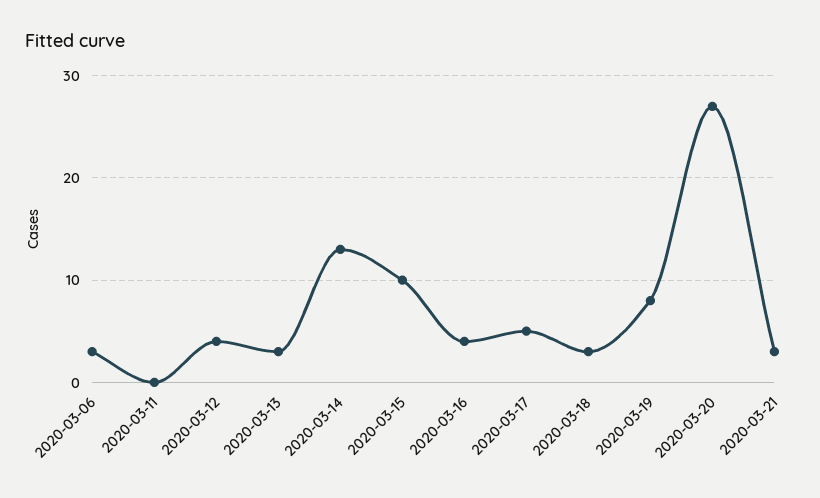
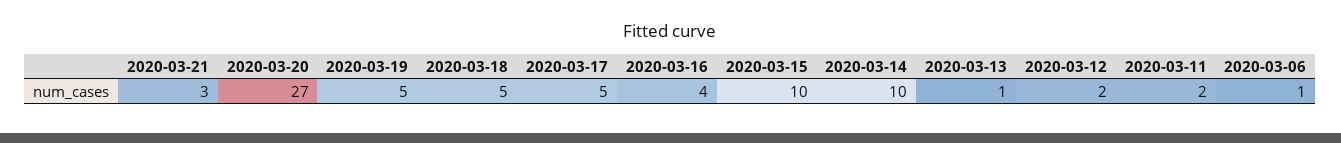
  {
-   "2020-03-06": 3,
+   "2020-03-06": 1,
-   "2020-03-11": 0,
+   "2020-03-11": 2,
-   "2020-03-12": 4,
+   "2020-03-12": 2,
-   "2020-03-13": 3,
+   "2020-03-13": 1,
-   "2020-03-14": 13,
+   "2020-03-14": 10,
    "2020-03-15": 10,
    "2020-03-16": 4,
    "2020-03-17": 5,
-   "2020-03-18": 3,
+   "2020-03-18": 5,
-   "2020-03-19": 8,
+   "2020-03-19": 5,
    "2020-03-20": 27,
    "2020-03-21": 3
  }

